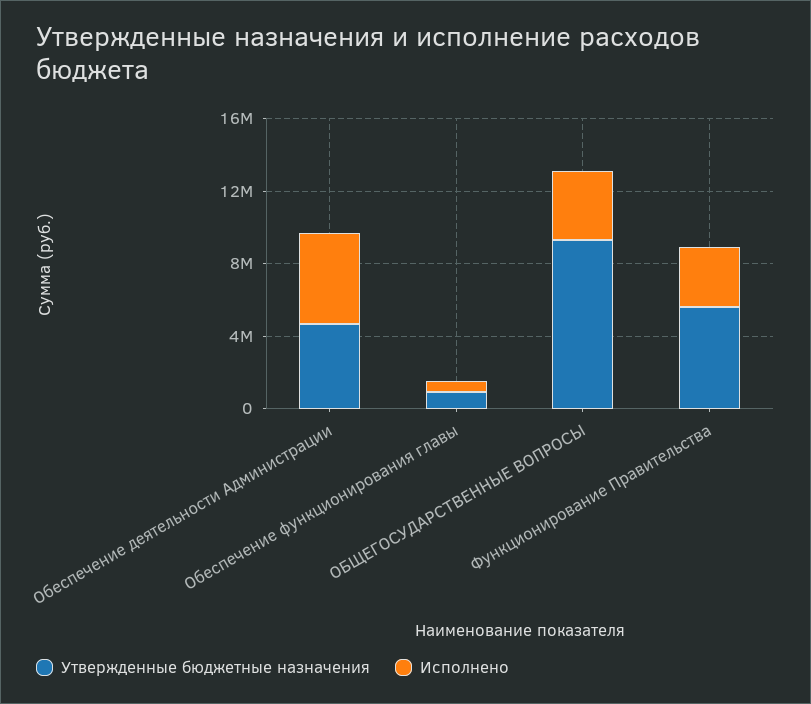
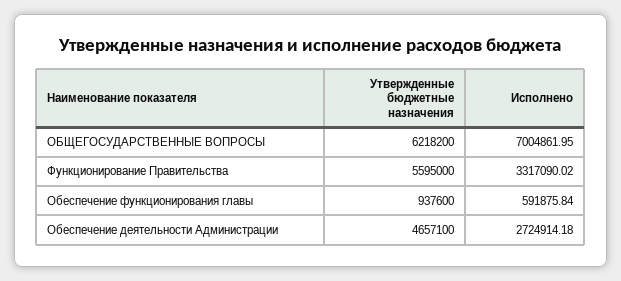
  {
    "Утвержденные бюджетные назначения": {
      "Обеспечение деятельности Администрации": 4657100,
      "Обеспечение функционирования главы": 937600,
-     "ОБЩЕГОСУДАРСТВЕННЫЕ ВОПРОСЫ": 9000000,
+     "ОБЩЕГОСУДАРСТВЕННЫЕ ВОПРОСЫ": 6218200,
      "Функционирование Правительства": 5595000
    },
    "Исполнено": {
-     "Обеспечение деятельности Администрации": 5000000,
+     "Обеспечение деятельности Администрации": 2724914.18,
      "Обеспечение функционирования главы": 591875.84,
-     "ОБЩЕГОСУДАРСТВЕННЫЕ ВОПРОСЫ": 4000000,
+     "ОБЩЕГОСУДАРСТВЕННЫЕ ВОПРОСЫ": 7004861.95,
      "Функционирование Правительства": 3317090.02
    }
  }

